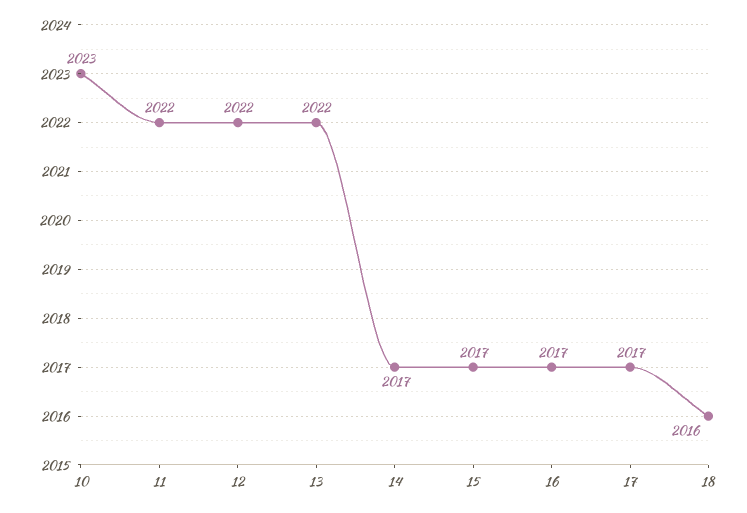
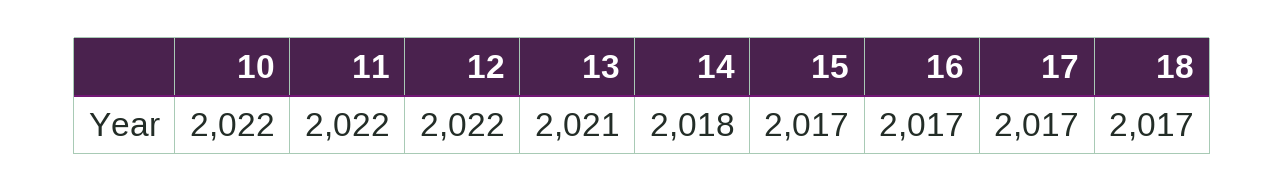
  {
-   "10": 2023,
+   "10": 2022,
    "11": 2022,
    "12": 2022,
-   "13": 2022,
+   "13": 2021,
-   "14": 2017,
+   "14": 2018,
    "15": 2017,
    "16": 2017,
    "17": 2017,
-   "18": 2016
+   "18": 2017
  }

